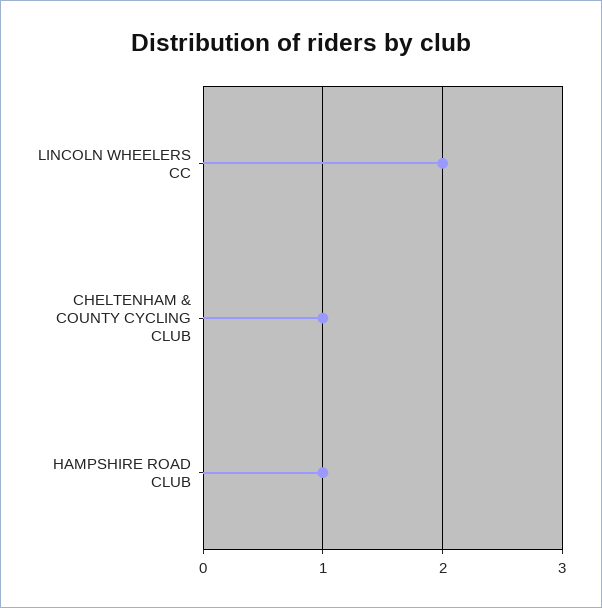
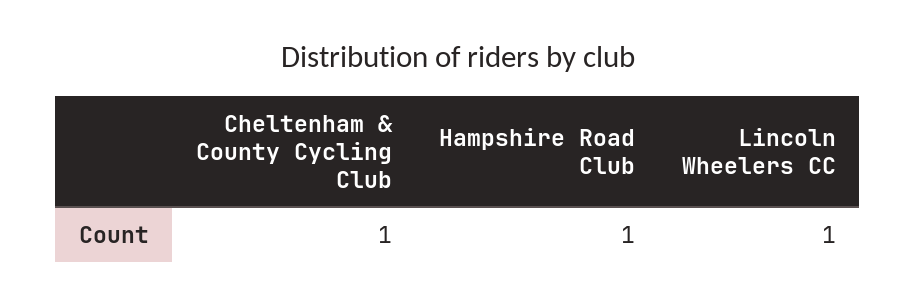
  {
-   "LINCOLN WHEELERS CC": 2,
+   "LINCOLN WHEELERS CC": 1,
    "CHELTENHAM & COUNTY CYCLING CLUB": 1,
    "HAMPSHIRE ROAD CLUB": 1
  }

